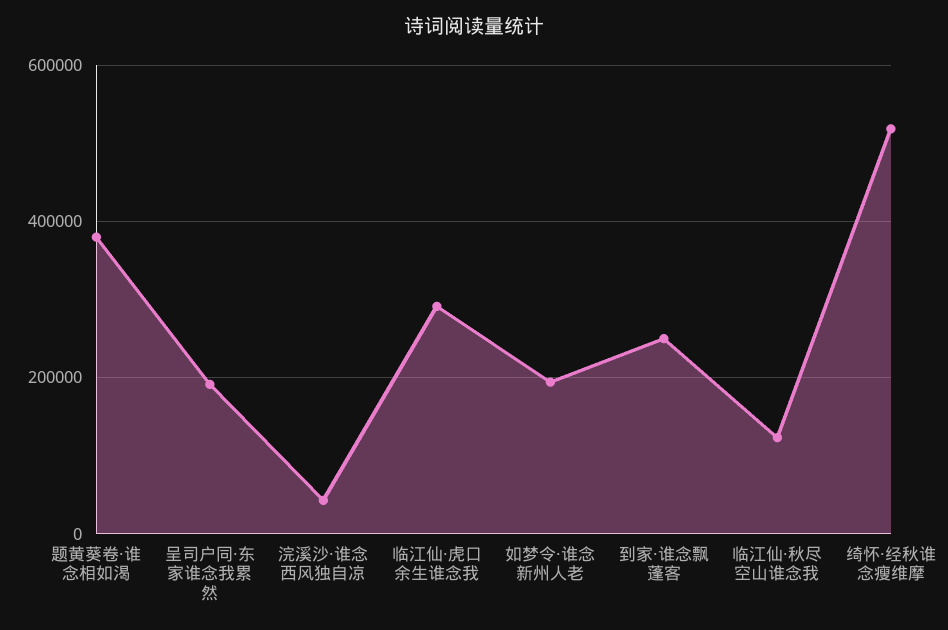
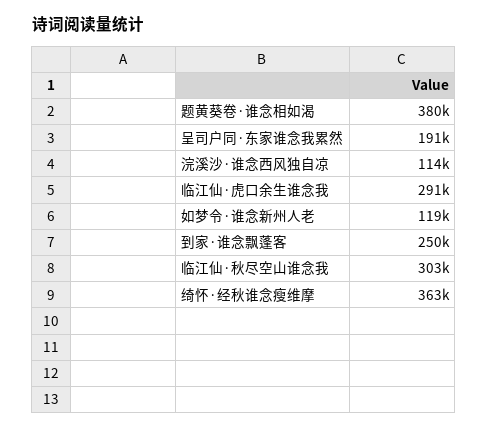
  {
    "题黄葵卷·谁念相如渴": 380000,
    "呈司户同·东家谁念我累然": 191000,
-   "浣溪沙·谁念西风独自凉": 40000,
+   "浣溪沙·谁念西风独自凉": 114000,
    "临江仙·虎口余生谁念我": 291000,
-   "如梦令·谁念新州人老": 200000,
+   "如梦令·谁念新州人老": 119000,
    "到家·谁念飘蓬客": 250000,
-   "临江仙·秋尽空山谁念我": 120000,
+   "临江仙·秋尽空山谁念我": 303000,
-   "绮怀·经秋谁念瘦维摩": 520000
+   "绮怀·经秋谁念瘦维摩": 363000
  }

